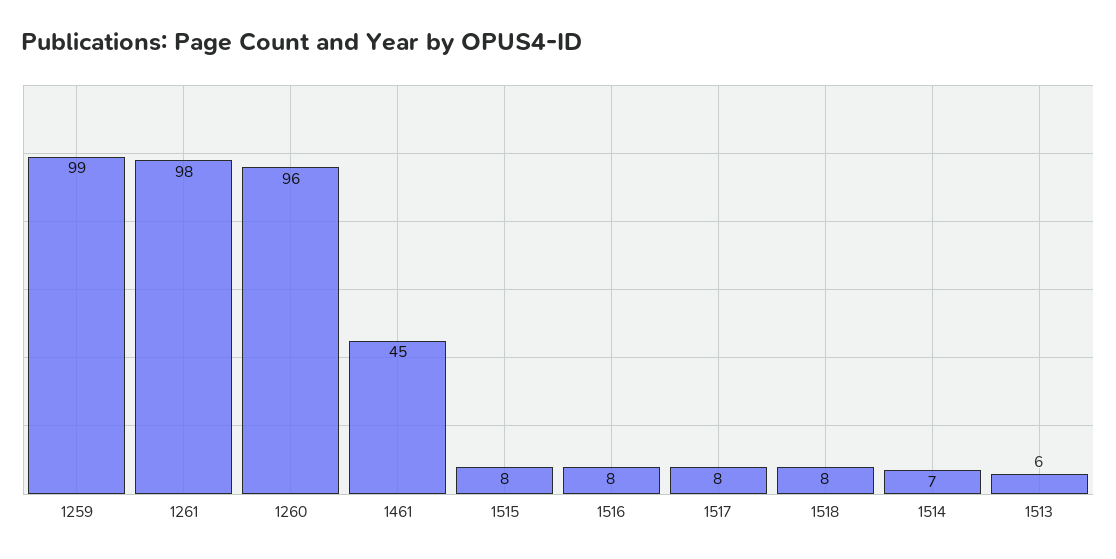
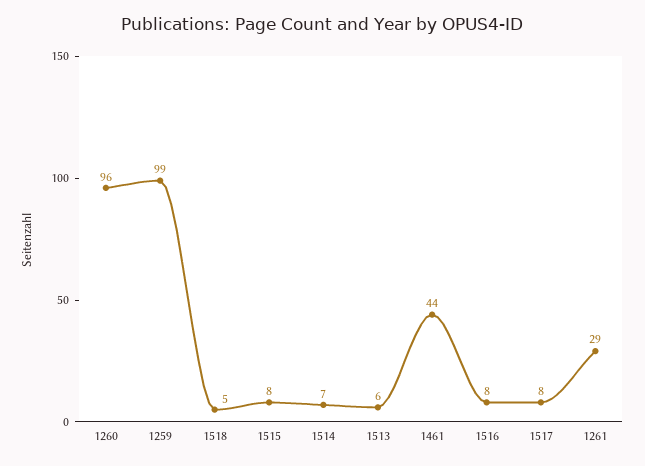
  {
    "1259": 99,
-   "1261": 98,
+   "1261": 29,
    "1260": 96,
-   "1461": 45,
+   "1461": 44,
    "1515": 8,
    "1516": 8,
    "1517": 8,
-   "1518": 8,
+   "1518": 5,
    "1514": 7,
    "1513": 6
  }

